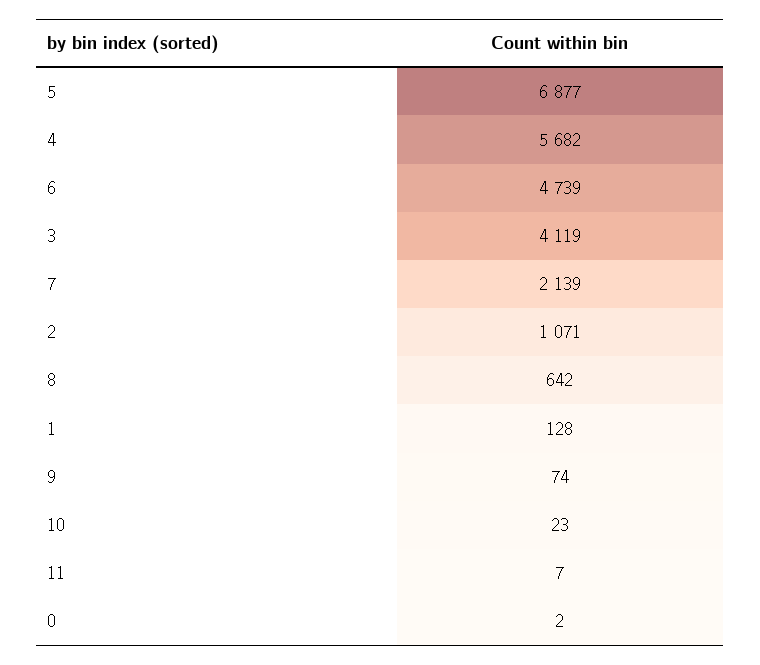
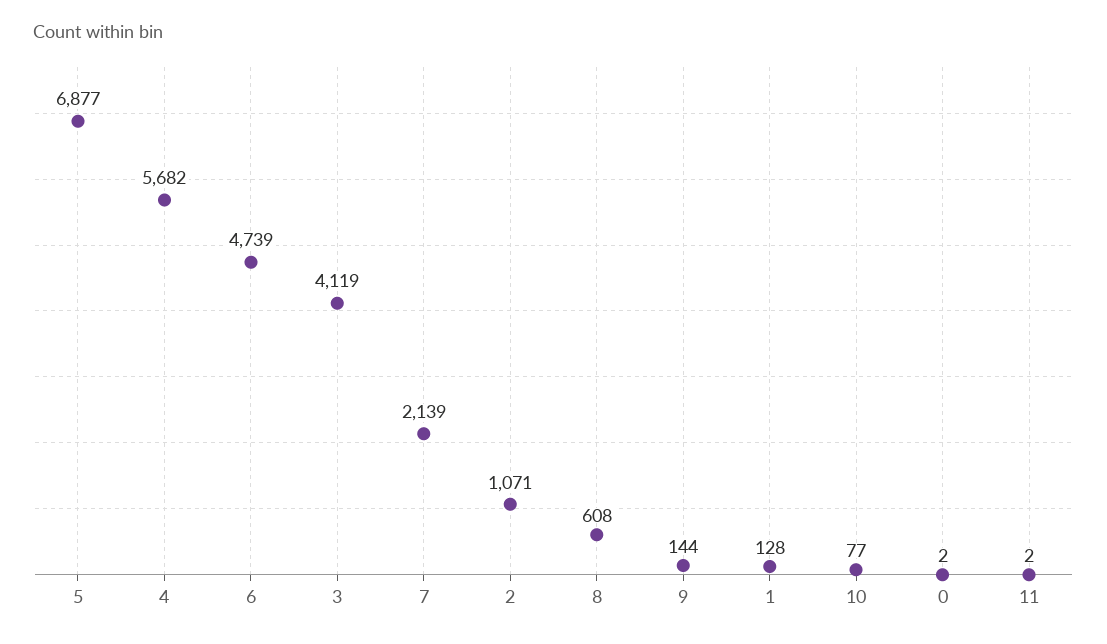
  {
    "5": 6877,
    "4": 5682,
    "6": 4739,
    "3": 4119,
    "7": 2139,
    "2": 1071,
-   "8": 642,
+   "8": 608,
    "1": 128,
-   "9": 74,
+   "9": 144,
-   "10": 23,
+   "10": 77,
-   "11": 7,
+   "11": 2,
    "0": 2
  }

